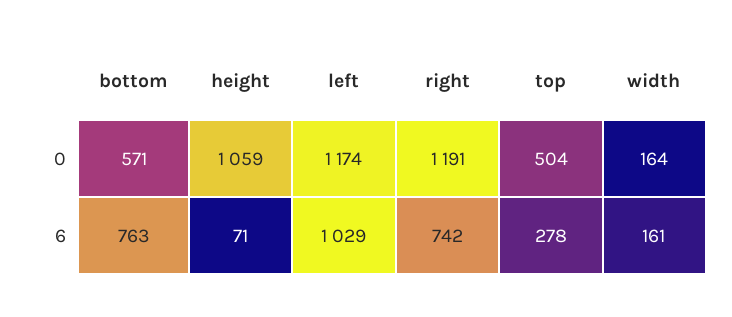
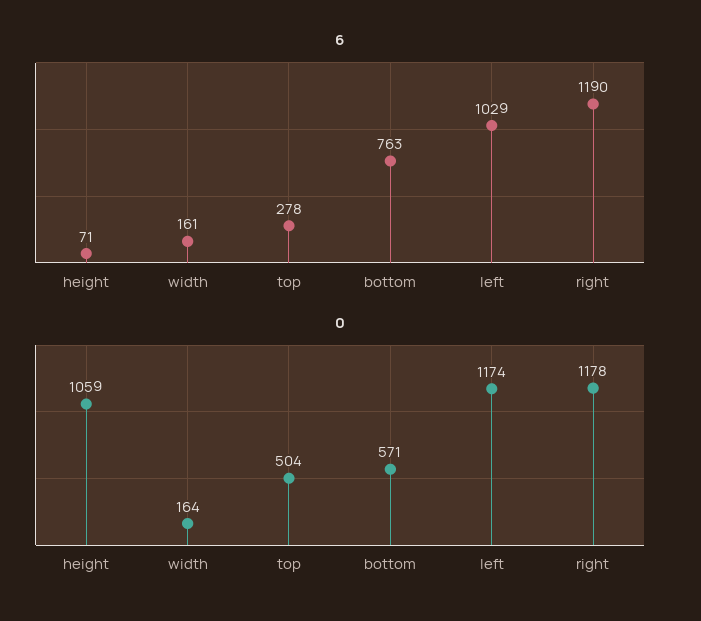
  {
    "0": {
      "bottom": 571,
      "height": 1059,
      "left": 1174,
-     "right": 1191,
+     "right": 1178,
      "top": 504,
      "width": 164
    },
    "6": {
      "bottom": 763,
      "height": 71,
      "left": 1029,
-     "right": 742,
+     "right": 1190,
      "top": 278,
      "width": 161
    }
  }

